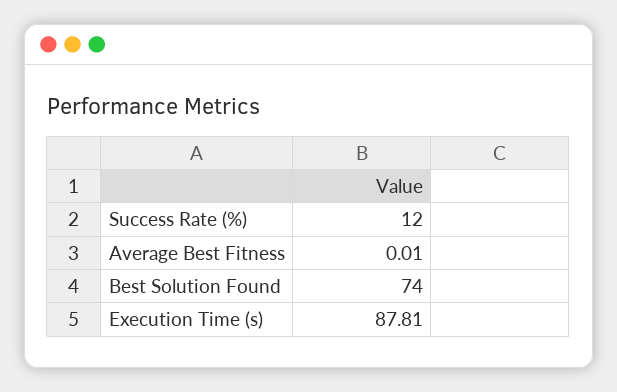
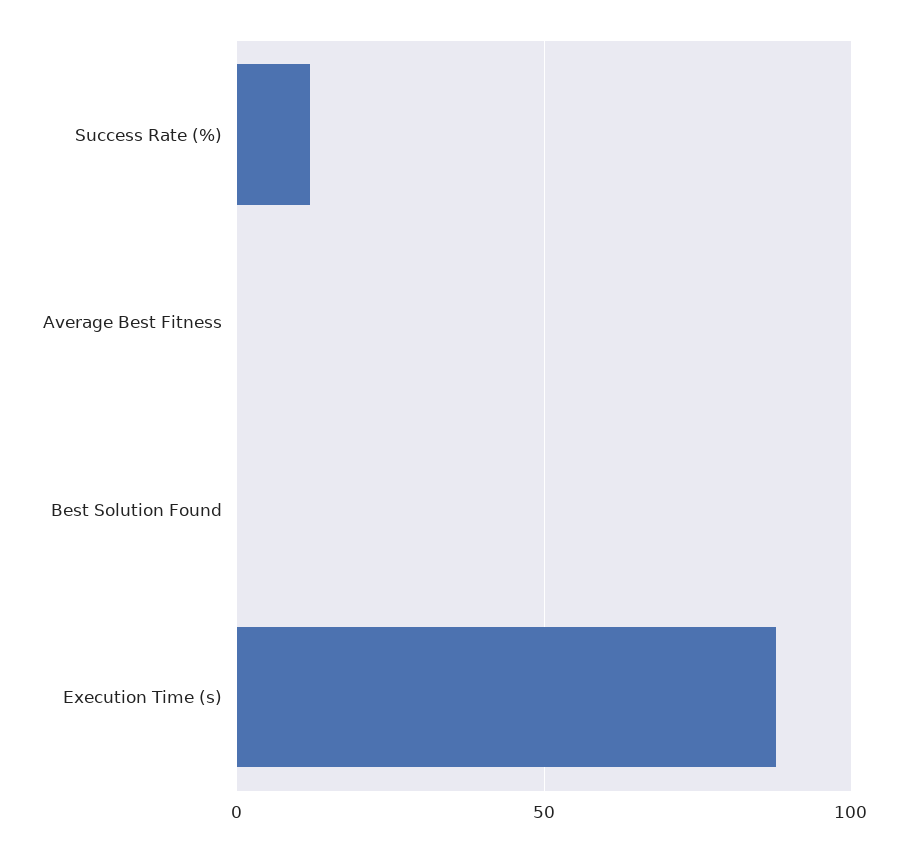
  {
    "Success Rate (%)": 12,
    "Average Best Fitness": 0.01,
-   "Best Solution Found": 74,
+   "Best Solution Found": 0,
    "Execution Time (s)": 87.81
  }

